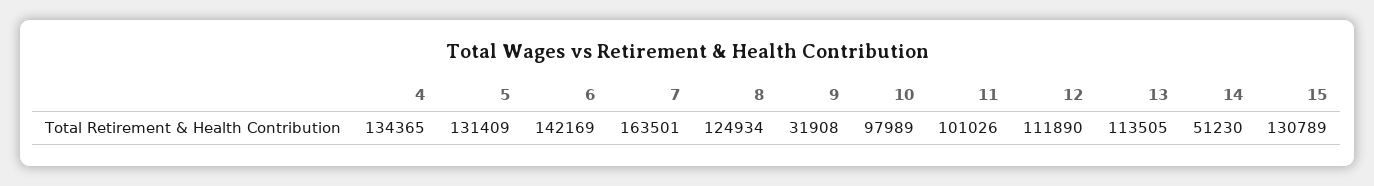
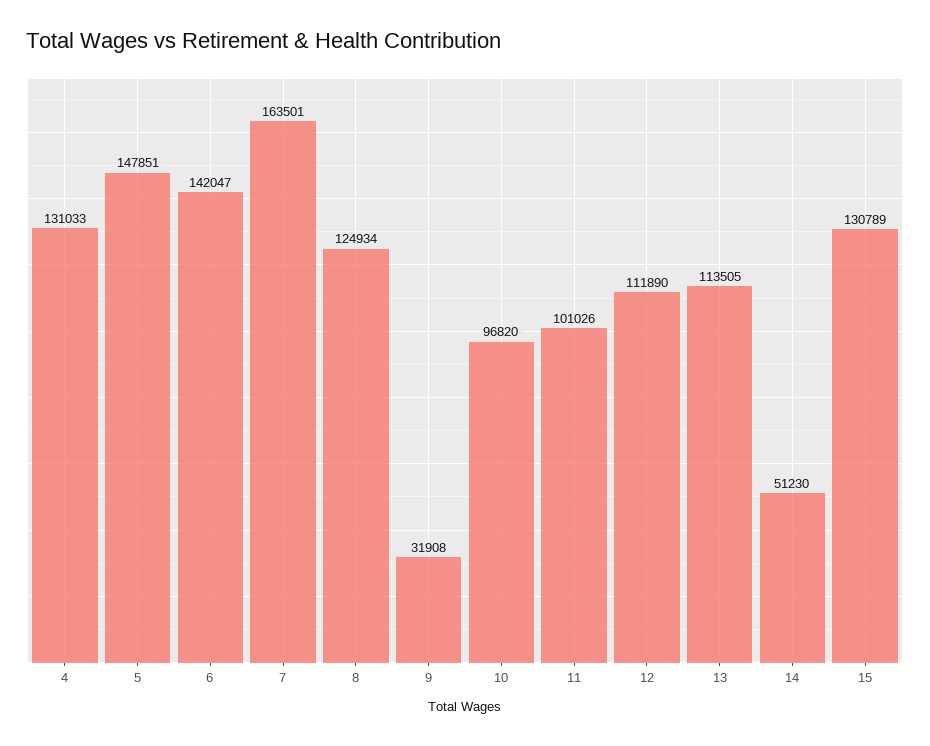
  {
-   "4": 134365,
+   "4": 131033,
-   "5": 131409,
+   "5": 147851,
-   "6": 142169,
+   "6": 142047,
    "7": 163501,
    "8": 124934,
    "9": 31908,
-   "10": 97989,
+   "10": 96820,
    "11": 101026,
    "12": 111890,
    "13": 113505,
    "14": 51230,
    "15": 130789
  }

